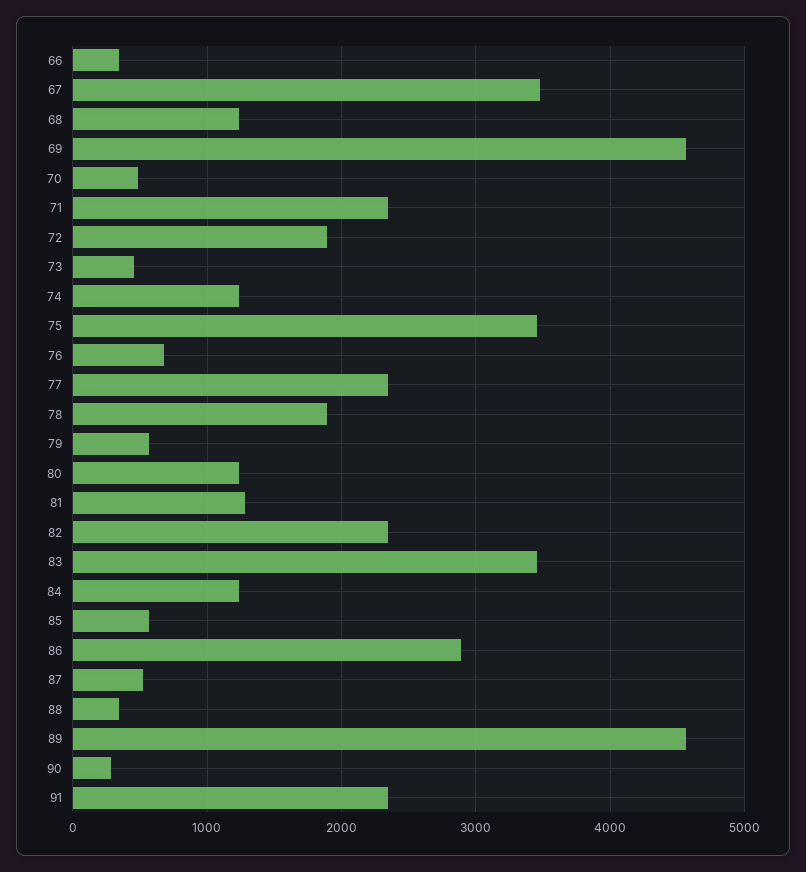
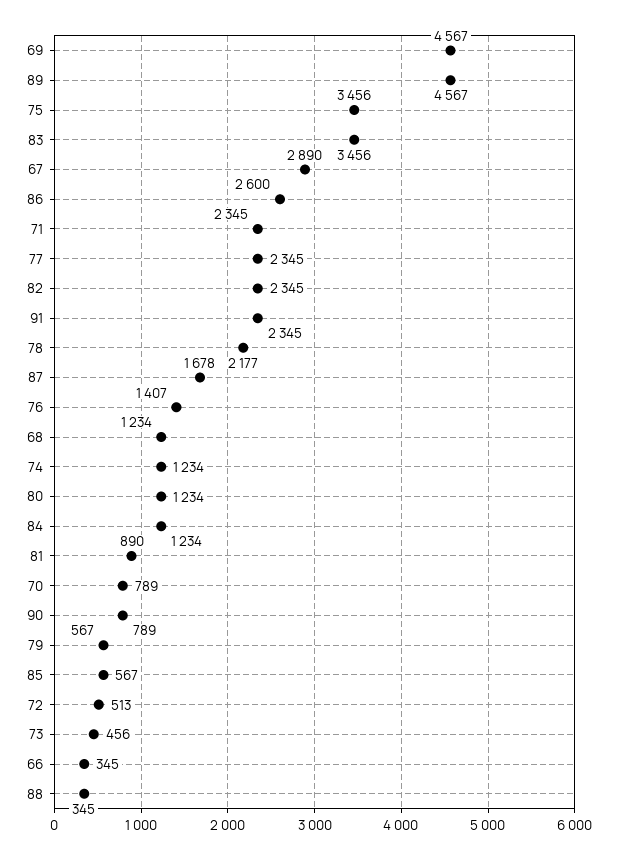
  {
    "66": 345,
-   "67": 3500,
+   "67": 2890,
    "68": 1234,
    "69": 4567,
-   "70": 500,
+   "70": 789,
    "71": 2345,
-   "72": 1900,
+   "72": 513,
    "73": 456,
    "74": 1234,
    "75": 3456,
-   "76": 700,
+   "76": 1407,
    "77": 2345,
-   "78": 1900,
+   "78": 2177,
    "79": 567,
    "80": 1234,
-   "81": 1300,
+   "81": 890,
    "82": 2345,
    "83": 3456,
    "84": 1234,
    "85": 567,
-   "86": 2900,
+   "86": 2600,
-   "87": 500,
+   "87": 1678,
    "88": 345,
    "89": 4567,
-   "90": 300,
+   "90": 789,
    "91": 2345
  }

